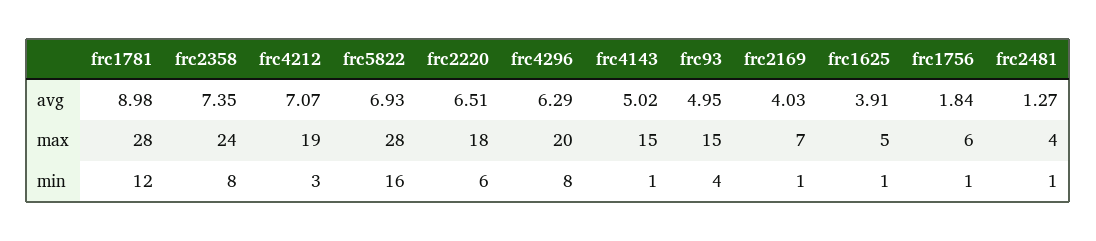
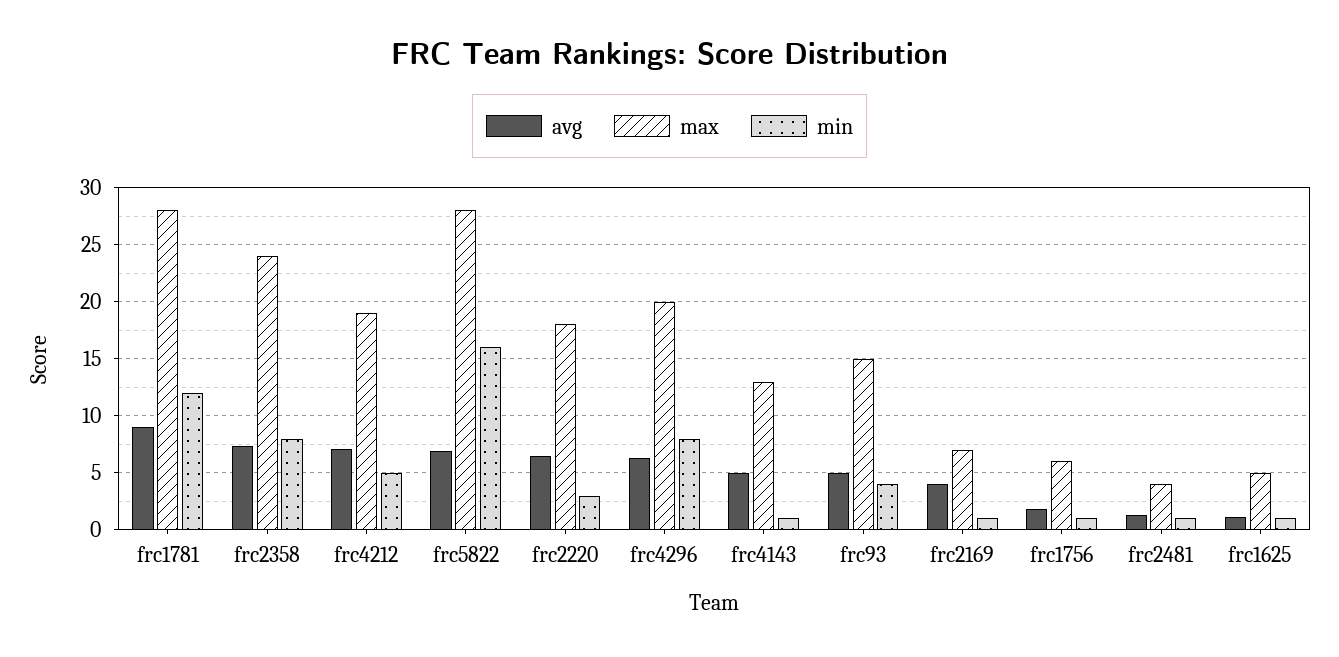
  {
    "avg": {
      "frc1781": 8.98,
      "frc2358": 7.35,
      "frc4212": 7.07,
      "frc5822": 6.93,
      "frc2220": 6.51,
      "frc4296": 6.29,
      "frc4143": 5.02,
      "frc93": 4.95,
      "frc2169": 4.03,
-     "frc1625": 3.91,
+     "frc1625": 1,
      "frc1756": 1.84,
      "frc2481": 1.27
    },
    "max": {
      "frc1781": 28,
      "frc2358": 24,
      "frc4212": 19,
      "frc5822": 28,
      "frc2220": 18,
      "frc4296": 20,
-     "frc4143": 15,
+     "frc4143": 13,
      "frc93": 15,
      "frc2169": 7,
      "frc1625": 5,
      "frc1756": 6,
      "frc2481": 4
    },
    "min": {
      "frc1781": 12,
      "frc2358": 8,
-     "frc4212": 3,
+     "frc4212": 5,
      "frc5822": 16,
-     "frc2220": 6,
+     "frc2220": 3,
      "frc4296": 8,
      "frc4143": 1,
      "frc93": 4,
      "frc2169": 1,
      "frc1625": 1,
      "frc1756": 1,
      "frc2481": 1
    }
  }

